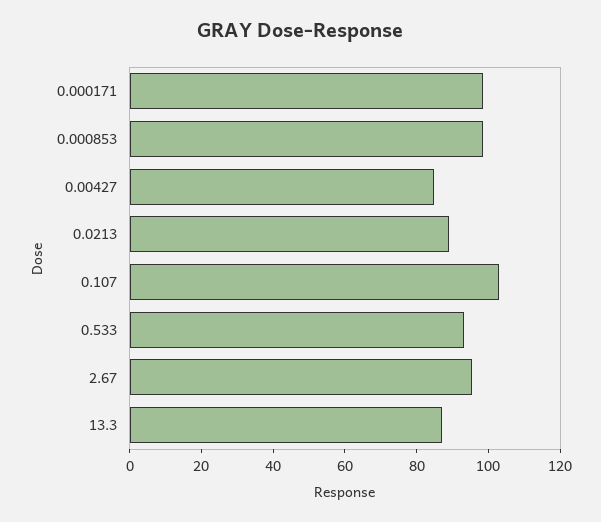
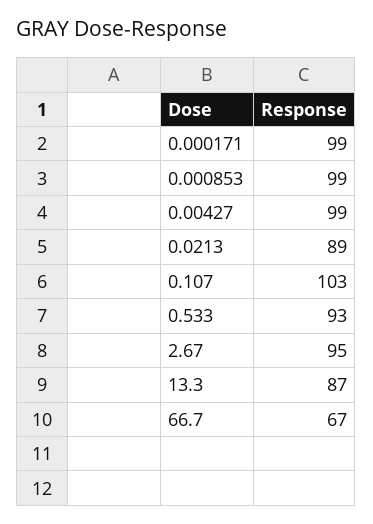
  {
    "0.000171": 99,
    "0.000853": 99,
-   "0.00427": 85,
+   "0.00427": 99,
    "0.0213": 89,
    "0.107": 103,
    "0.533": 93,
    "2.67": 95,
-   "13.3": 87
+   "13.3": 87,
+   "66.7": 67
  }

